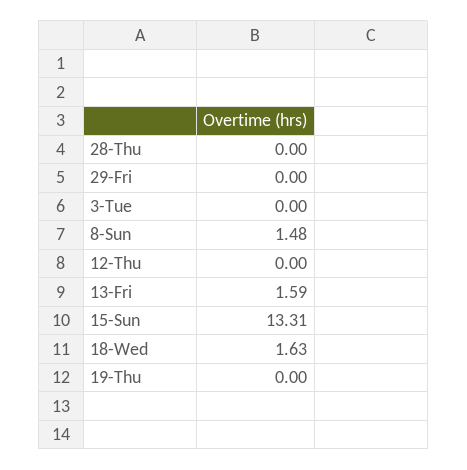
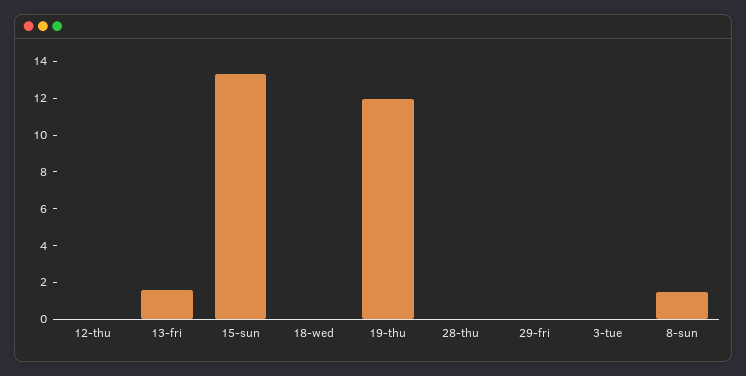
  {
    "28-Thu": 0,
    "29-Fri": 0,
    "3-Tue": 0,
    "8-Sun": 1.48,
    "12-Thu": 0,
    "13-Fri": 1.59,
    "15-Sun": 13.31,
-   "18-Wed": 1.63,
+   "18-Wed": 0,
-   "19-Thu": 0
+   "19-Thu": 12
  }

